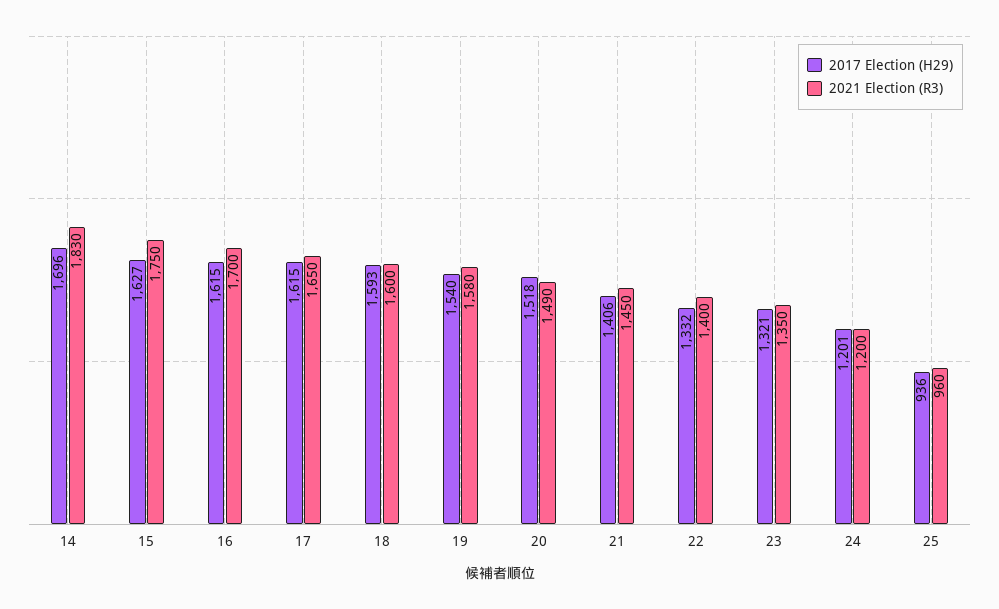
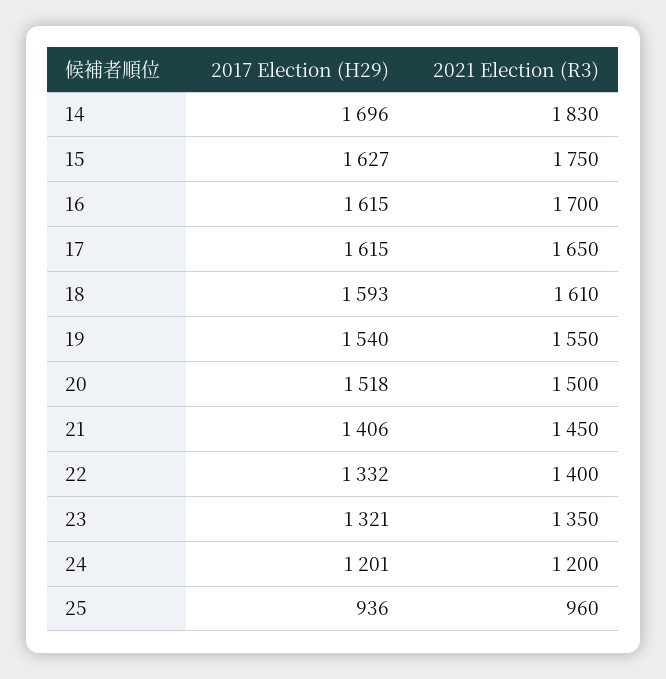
  {
    "2017 Election (H29)": {
      "14": 1696,
      "15": 1627,
      "16": 1615,
      "17": 1615,
      "18": 1593,
      "19": 1540,
      "20": 1518,
      "21": 1406,
      "22": 1332,
      "23": 1321,
      "24": 1201,
      "25": 936
    },
    "2021 Election (R3)": {
      "14": 1830,
      "15": 1750,
      "16": 1700,
      "17": 1650,
-     "18": 1600,
+     "18": 1610,
-     "19": 1580,
+     "19": 1550,
-     "20": 1490,
+     "20": 1500,
      "21": 1450,
      "22": 1400,
      "23": 1350,
      "24": 1200,
      "25": 960
    }
  }

